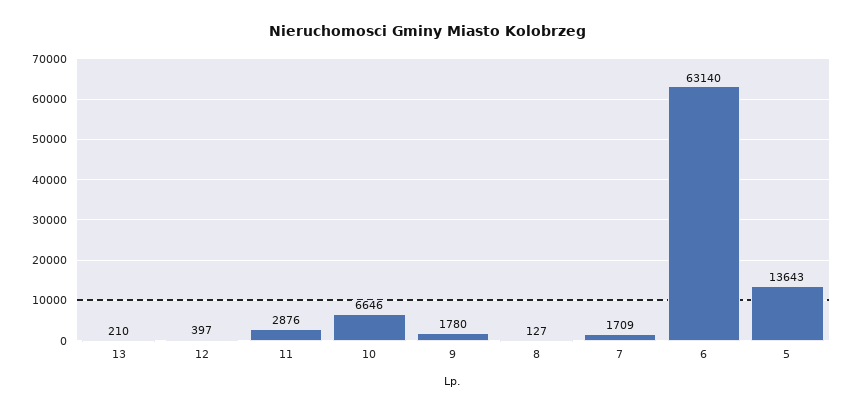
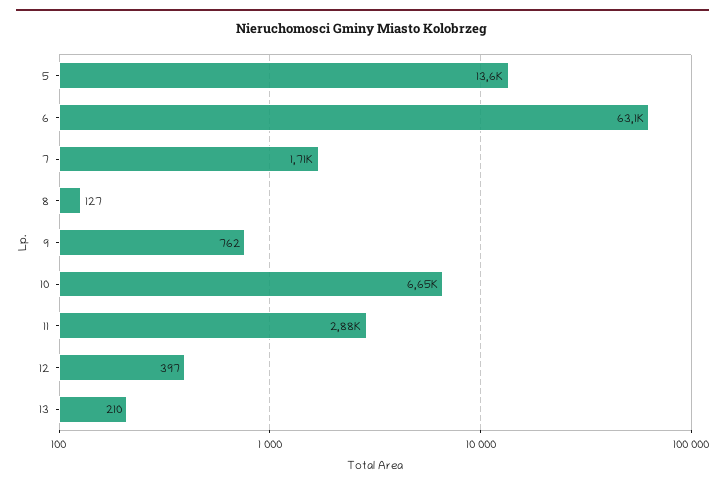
  {
    "13": 210,
    "12": 397,
    "11": 2876,
    "10": 6646,
-   "9": 1780,
+   "9": 762,
    "8": 127,
    "7": 1709,
    "6": 63140,
    "5": 13643
  }

